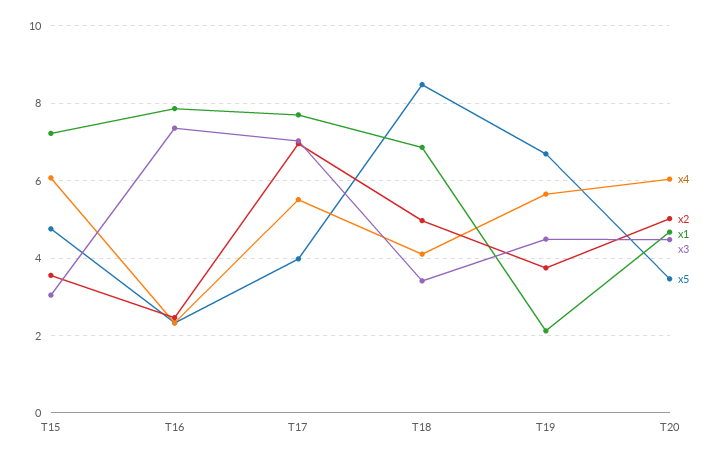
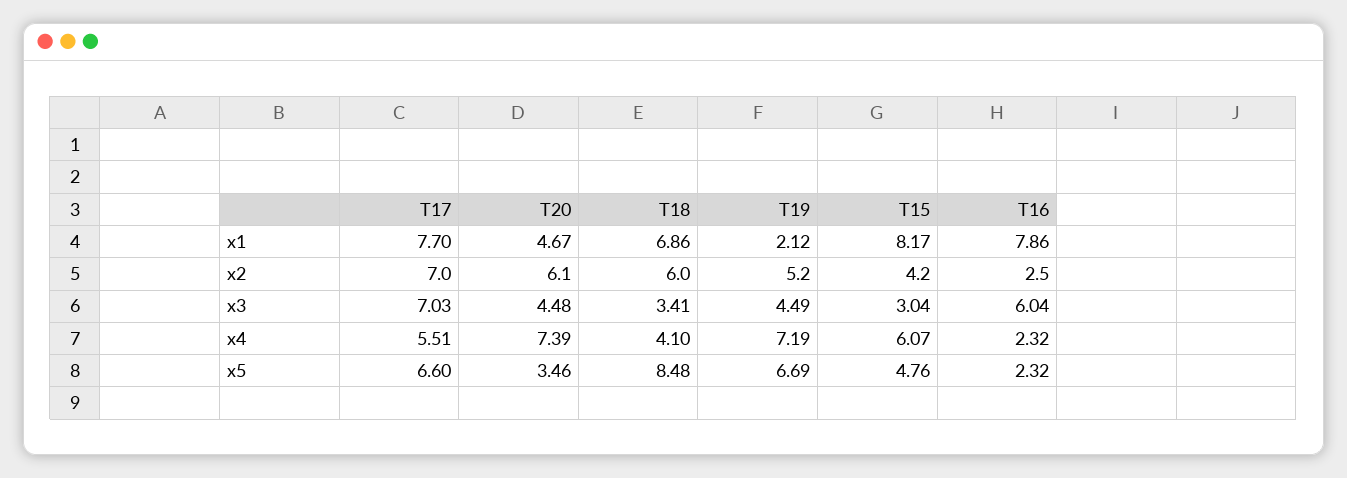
  {
    "x4": {
      "T15": 6.07,
      "T16": 2.32,
      "T17": 5.51,
      "T18": 4.1,
-     "T19": 5.6,
+     "T19": 7.19,
-     "T20": 6
+     "T20": 7.39
    },
    "x2": {
-     "T15": 3.6,
+     "T15": 4.2,
      "T16": 2.5,
      "T17": 7,
-     "T18": 5,
+     "T18": 6,
-     "T19": 3.8,
+     "T19": 5.2,
-     "T20": 5
+     "T20": 6.1
    },
    "x1": {
-     "T15": 7.2,
+     "T15": 8.17,
      "T16": 7.86,
      "T17": 7.7,
      "T18": 6.86,
      "T19": 2.12,
      "T20": 4.67
    },
    "x3": {
      "T15": 3.04,
-     "T16": 7.4,
+     "T16": 6.04,
      "T17": 7.03,
      "T18": 3.41,
      "T19": 4.49,
      "T20": 4.48
    },
    "x5": {
      "T15": 4.76,
      "T16": 2.32,
-     "T17": 4,
+     "T17": 6.6,
      "T18": 8.48,
      "T19": 6.69,
      "T20": 3.46
    }
  }

